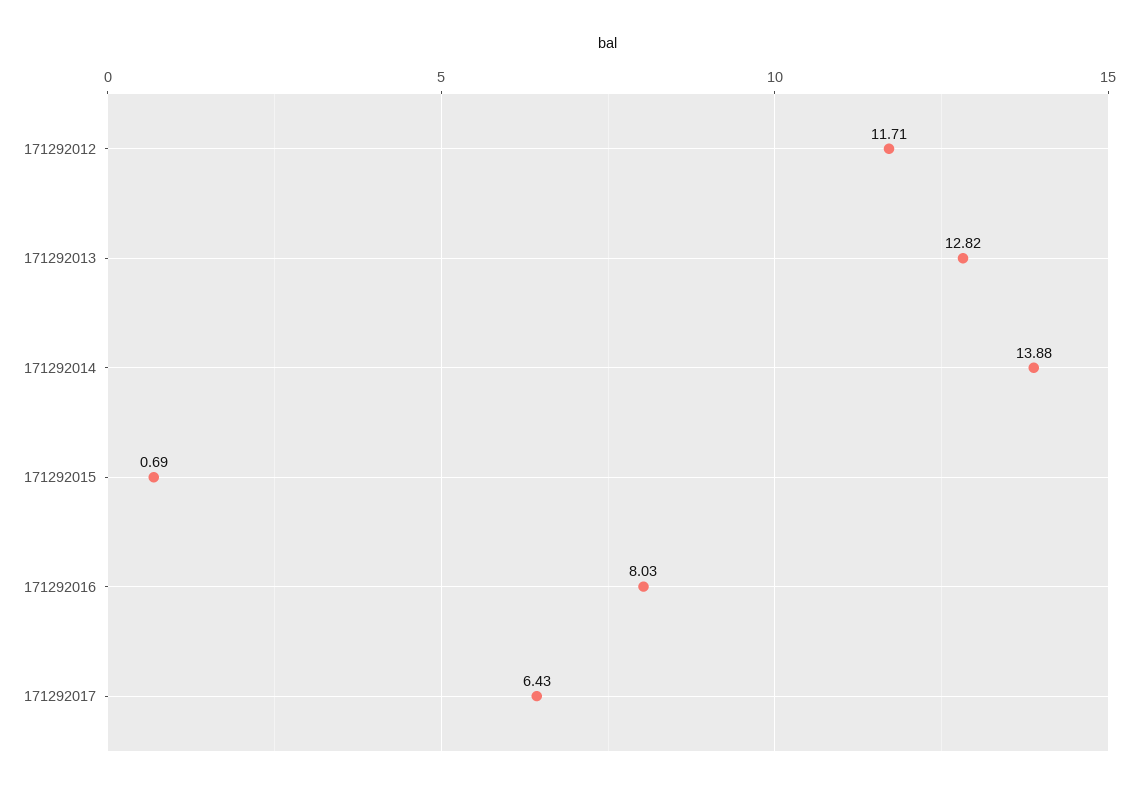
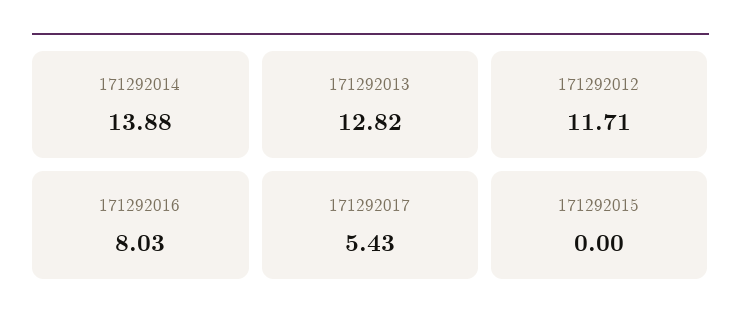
  {
    "171292012": 11.71,
    "171292013": 12.82,
    "171292014": 13.88,
-   "171292015": 0.69,
+   "171292015": 0,
    "171292016": 8.03,
-   "171292017": 6.43
+   "171292017": 5.43
  }

